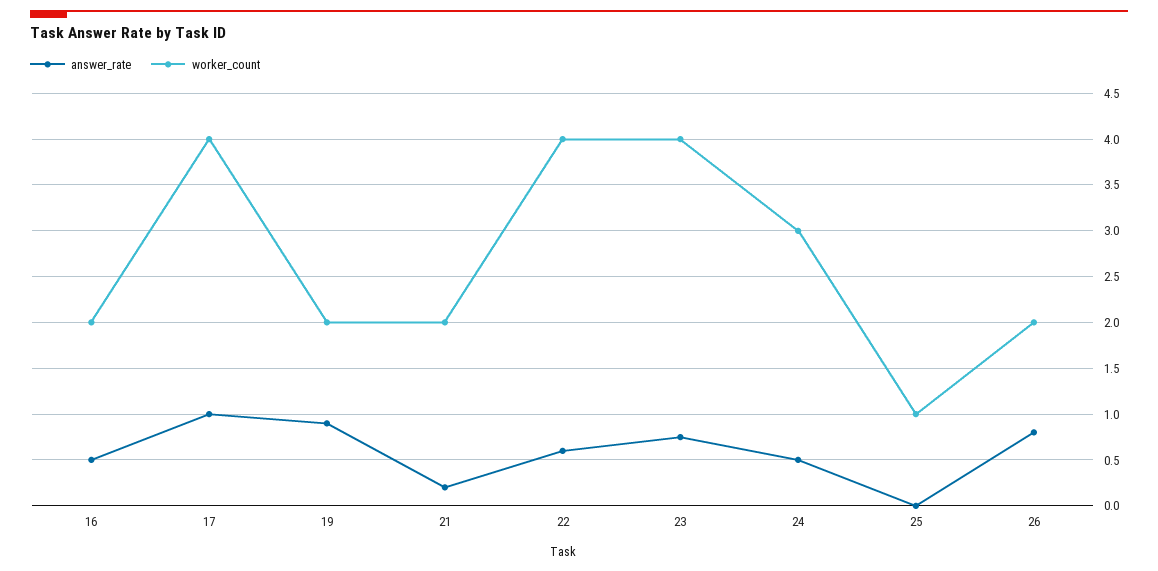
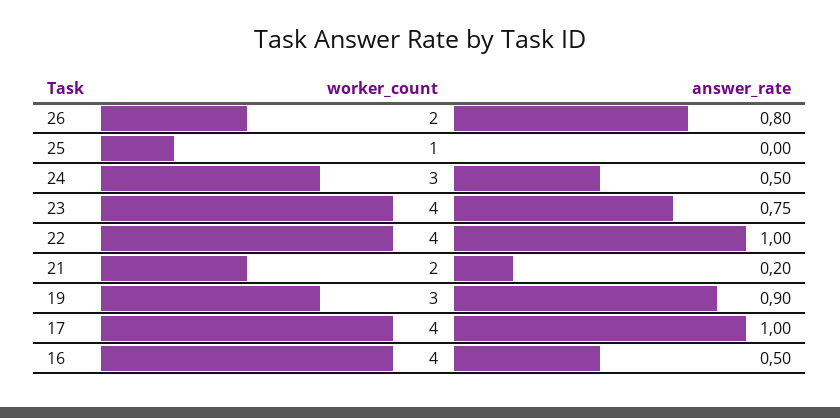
  {
    "answer_rate": {
      "16": 0.5,
      "17": 1,
      "19": 0.9,
      "21": 0.2,
-     "22": 0.6,
+     "22": 1,
      "23": 0.75,
      "24": 0.5,
      "25": 0,
      "26": 0.8
    },
    "worker_count": {
-     "16": 2,
+     "16": 4,
      "17": 4,
-     "19": 2,
+     "19": 3,
      "21": 2,
      "22": 4,
      "23": 4,
      "24": 3,
      "25": 1,
      "26": 2
    }
  }

